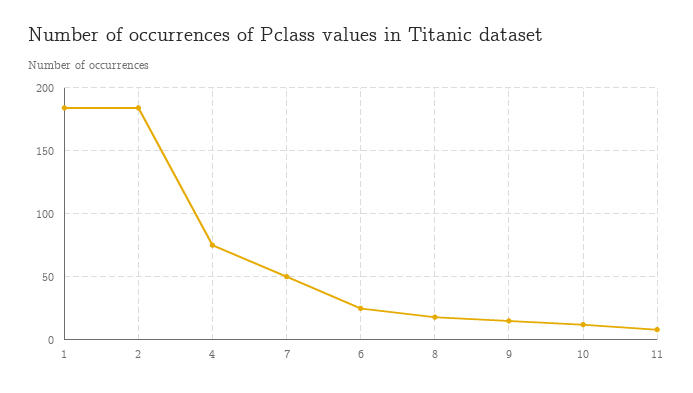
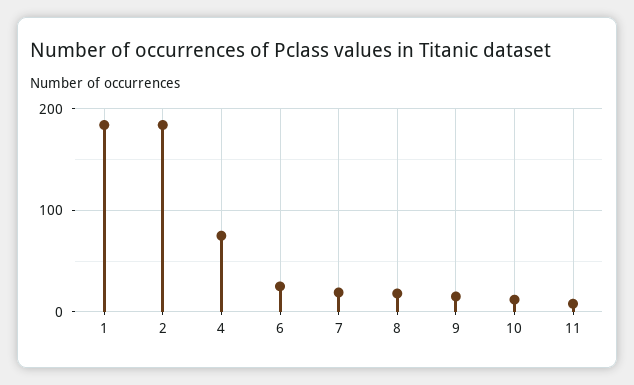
  {
    "1": 185,
    "2": 185,
    "4": 75,
-   "7": 50,
+   "7": 20,
    "6": 25,
    "8": 20,
    "9": 15,
    "10": 10,
    "11": 10
  }

